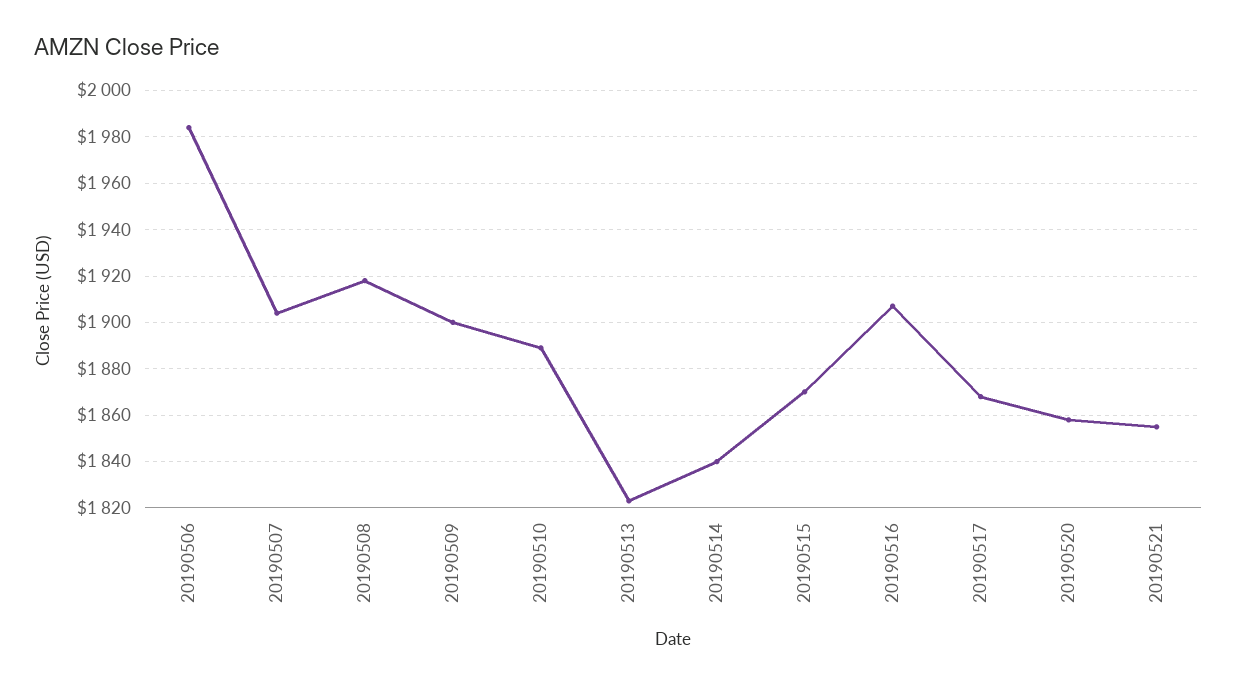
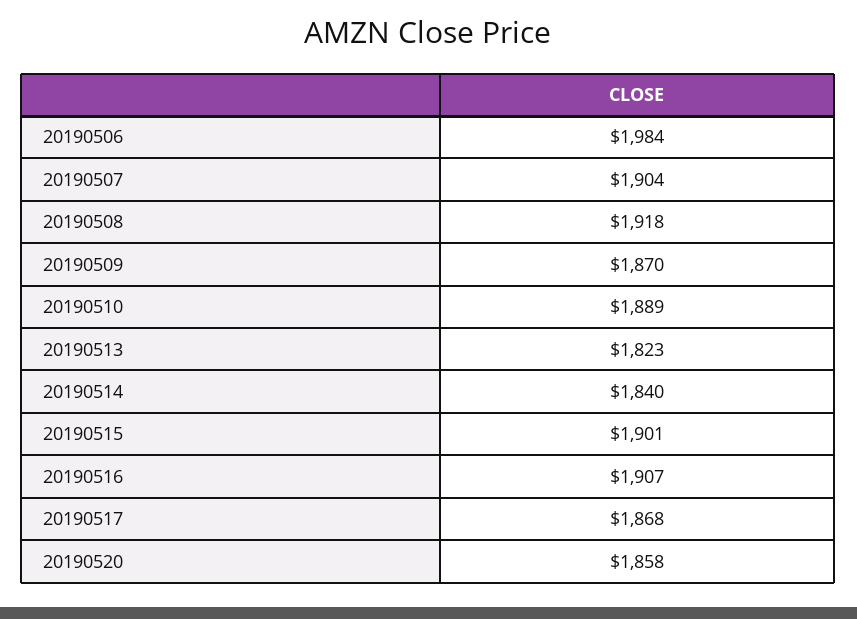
  {
    "20190506": 1984,
    "20190507": 1904,
    "20190508": 1918,
-   "20190509": 1900,
+   "20190509": 1870,
    "20190510": 1889,
    "20190513": 1823,
    "20190514": 1840,
-   "20190515": 1870,
+   "20190515": 1901,
    "20190516": 1907,
    "20190517": 1868,
-   "20190520": 1858,
+   "20190520": 1858
-   "20190521": 1855
  }

